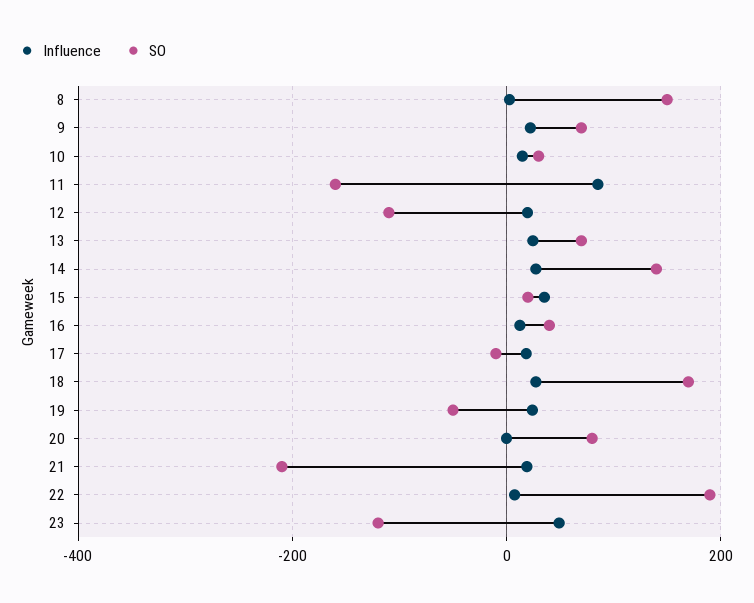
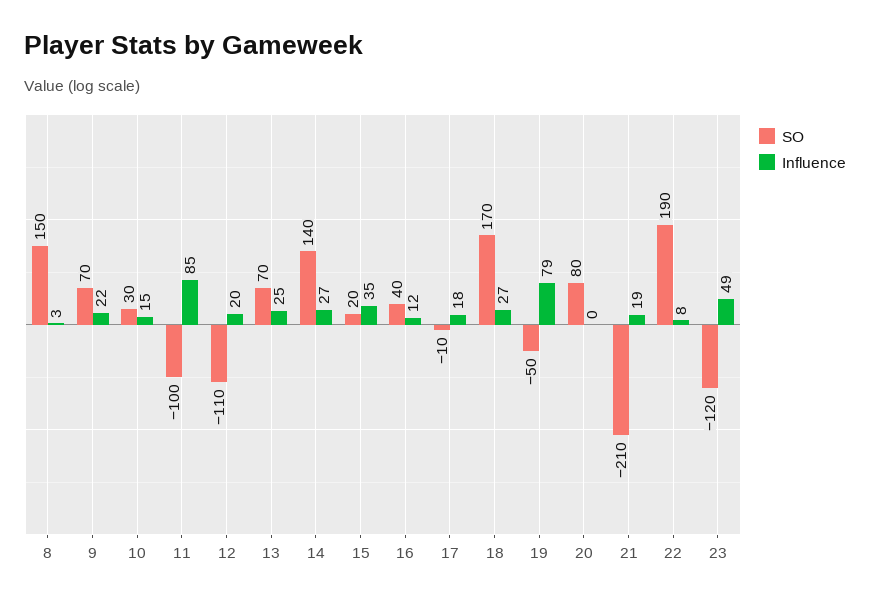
  {
    "Influence": {
      "8": 3,
      "9": 22,
      "10": 15,
      "11": 85,
      "12": 20,
      "13": 25,
      "14": 27,
      "15": 35,
      "16": 12,
      "17": 18,
      "18": 27,
-     "19": 20,
+     "19": 79,
      "20": 0,
      "21": 19,
      "22": 8,
      "23": 49
    },
    "SO": {
      "8": 150,
      "9": 70,
      "10": 30,
-     "11": -160,
+     "11": -100,
      "12": -110,
      "13": 70,
      "14": 140,
      "15": 20,
      "16": 40,
      "17": -10,
      "18": 170,
      "19": -50,
      "20": 80,
      "21": -210,
      "22": 190,
      "23": -120
    }
  }

